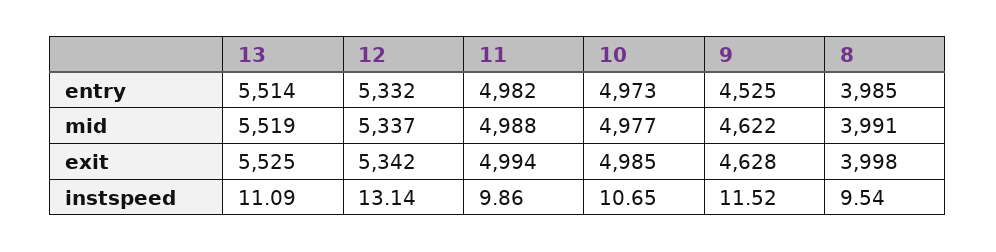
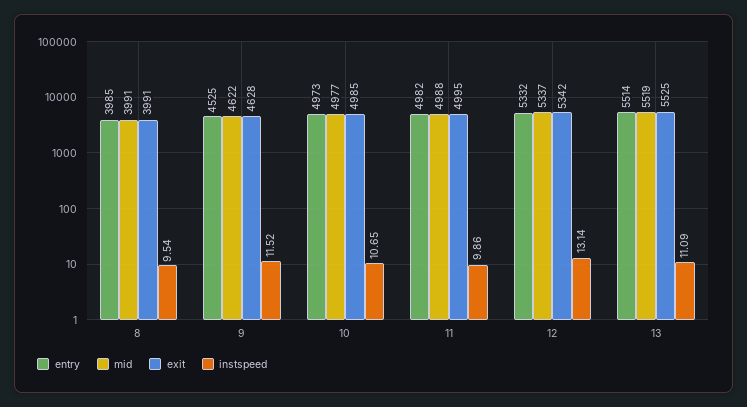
  {
    "entry": {
      "13": 5514,
      "12": 5332,
      "11": 4982,
      "10": 4973,
      "9": 4525,
      "8": 3985
    },
    "mid": {
      "13": 5519,
      "12": 5337,
      "11": 4988,
      "10": 4977,
      "9": 4622,
      "8": 3991
    },
    "exit": {
      "13": 5525,
      "12": 5342,
-     "11": 4994,
+     "11": 4995,
      "10": 4985,
      "9": 4628,
-     "8": 3998
+     "8": 3991
    },
    "instspeed": {
      "13": 11.09,
      "12": 13.14,
      "11": 9.86,
      "10": 10.65,
      "9": 11.52,
      "8": 9.54
    }
  }

